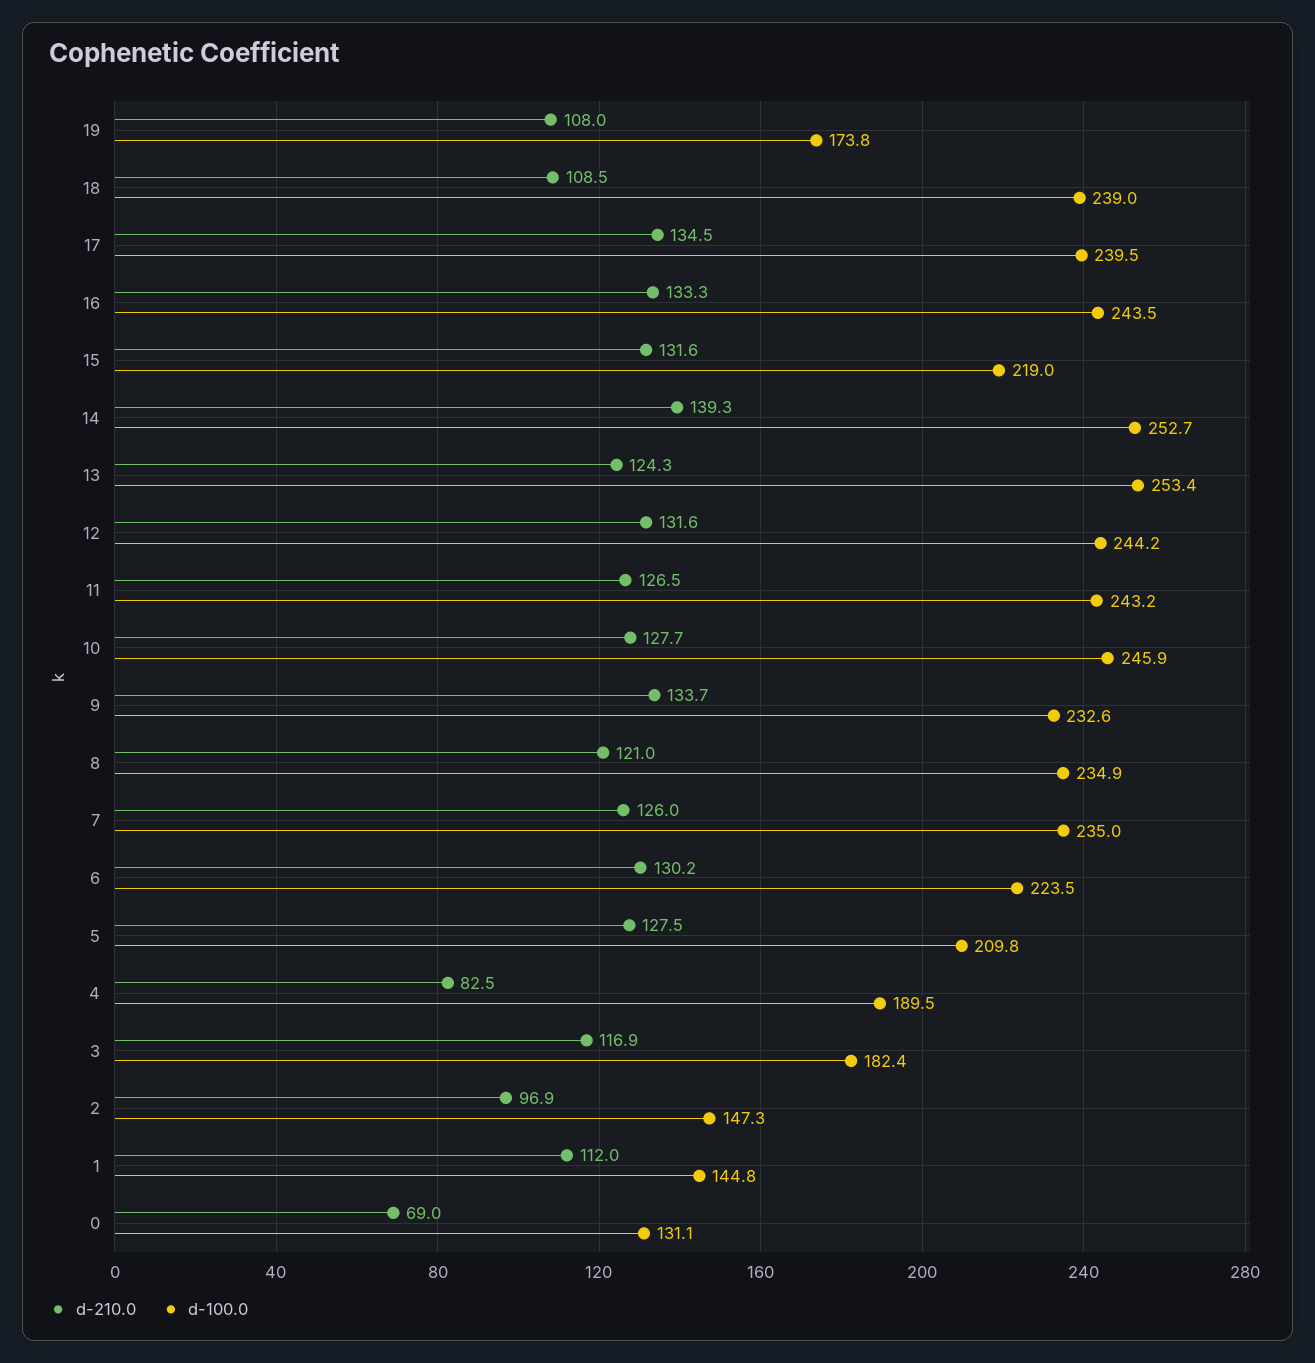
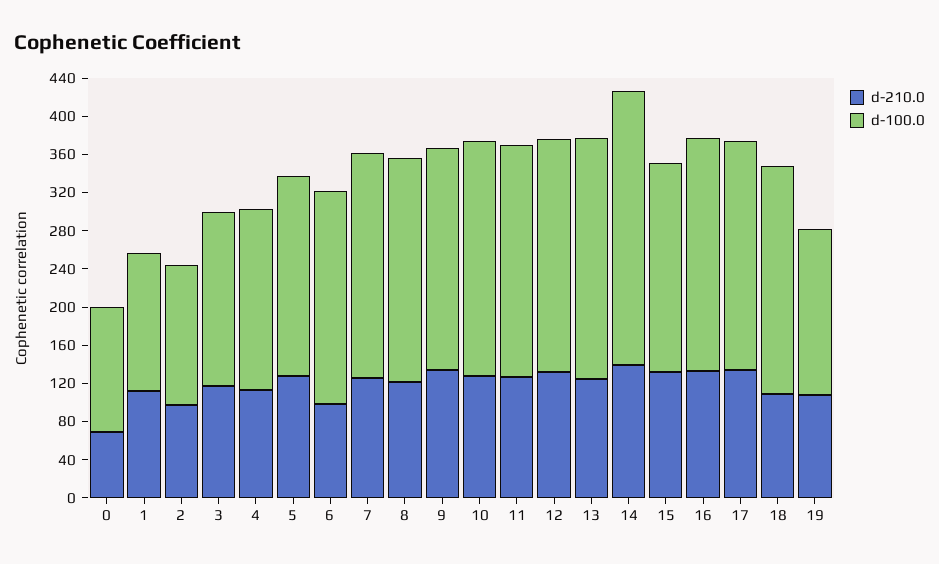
  {
    "d-210.0": {
      "19": 108,
      "18": 108.5,
      "17": 134.5,
      "16": 133.3,
      "15": 131.6,
      "14": 139.3,
      "13": 124.3,
      "12": 131.6,
      "11": 126.5,
      "10": 127.7,
      "9": 133.7,
      "8": 121,
      "7": 126,
-     "6": 130.2,
+     "6": 100,
      "5": 127.5,
-     "4": 82.5,
+     "4": 110,
      "3": 116.9,
      "2": 96.9,
      "1": 112,
      "0": 69
    },
    "d-100.0": {
      "19": 173.8,
      "18": 239,
      "17": 239.5,
      "16": 243.5,
      "15": 219,
-     "14": 252.7,
+     "14": 290,
      "13": 253.4,
      "12": 244.2,
      "11": 243.2,
      "10": 245.9,
      "9": 232.6,
      "8": 234.9,
      "7": 235,
      "6": 223.5,
      "5": 209.8,
      "4": 189.5,
      "3": 182.4,
      "2": 147.3,
      "1": 144.8,
      "0": 131.1
    }
  }

